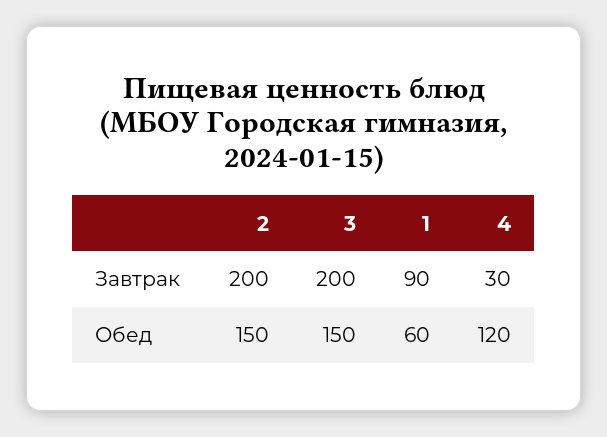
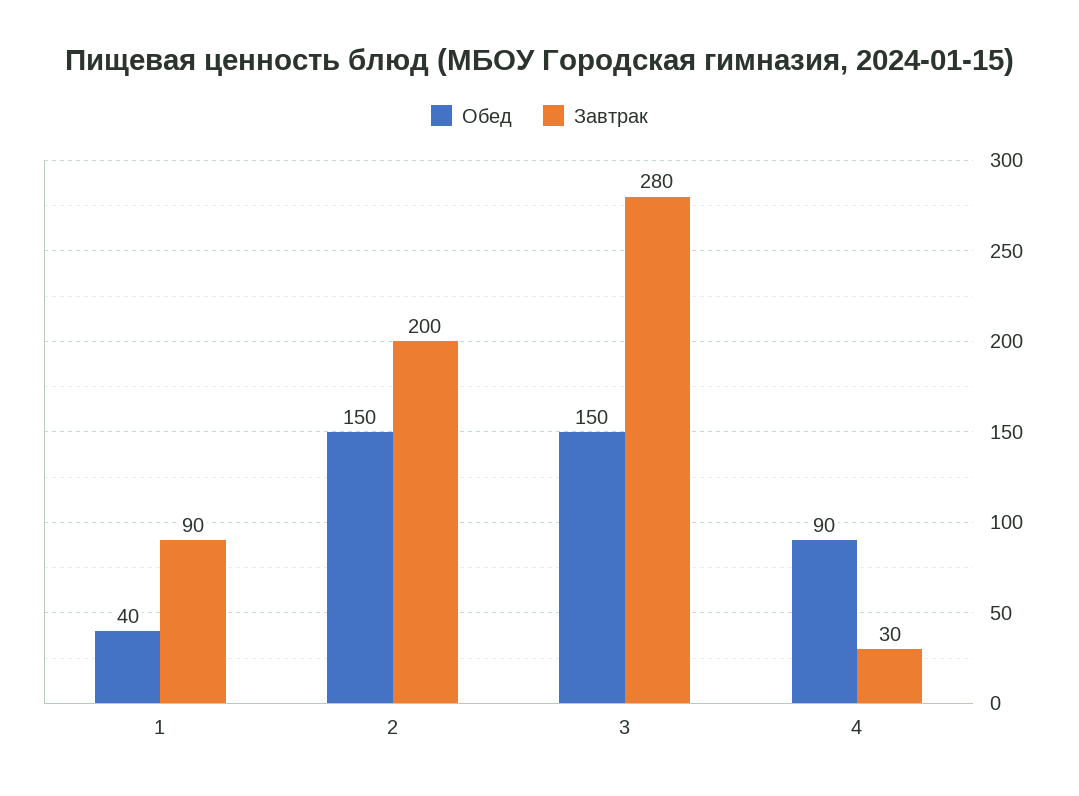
  {
    "Завтрак": {
      "2": 200,
-     "3": 200,
+     "3": 280,
      "1": 90,
      "4": 30
    },
    "Обед": {
      "2": 150,
      "3": 150,
-     "1": 60,
+     "1": 40,
-     "4": 120
+     "4": 90
    }
  }

